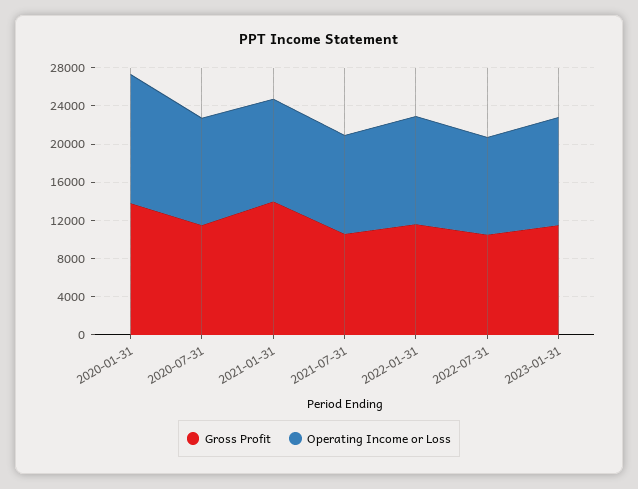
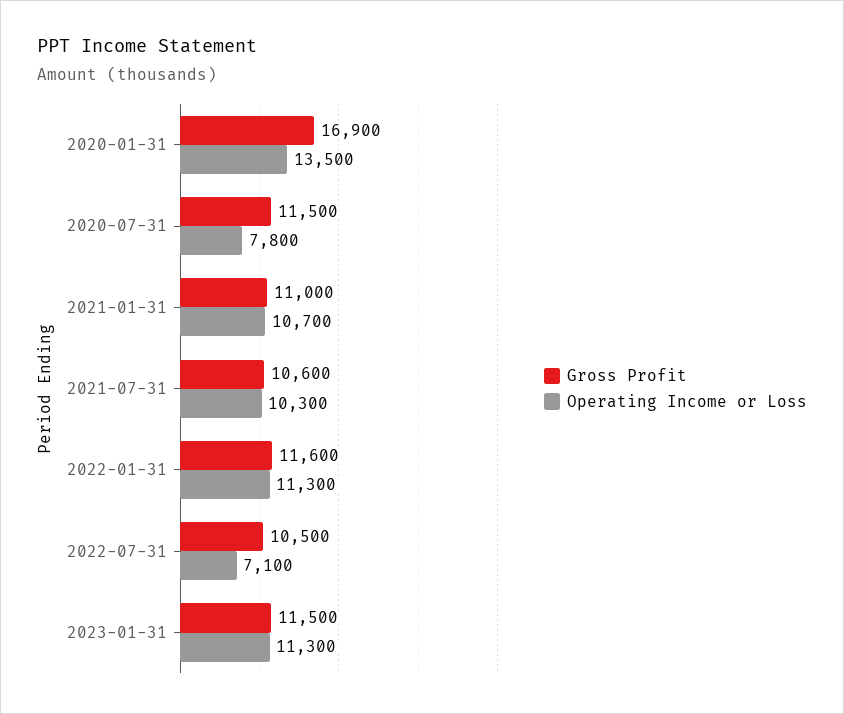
  {
    "Gross Profit": {
-     "2020-01-31": 14000,
+     "2020-01-31": 16900,
      "2020-07-31": 11500,
-     "2021-01-31": 14000,
+     "2021-01-31": 11000,
      "2021-07-31": 10600,
      "2022-01-31": 11600,
      "2022-07-31": 10500,
      "2023-01-31": 11500
    },
    "Operating Income or Loss": {
      "2020-01-31": 13500,
-     "2020-07-31": 11000,
+     "2020-07-31": 7800,
      "2021-01-31": 10700,
      "2021-07-31": 10300,
      "2022-01-31": 11300,
-     "2022-07-31": 10000,
+     "2022-07-31": 7100,
      "2023-01-31": 11300
    }
  }

